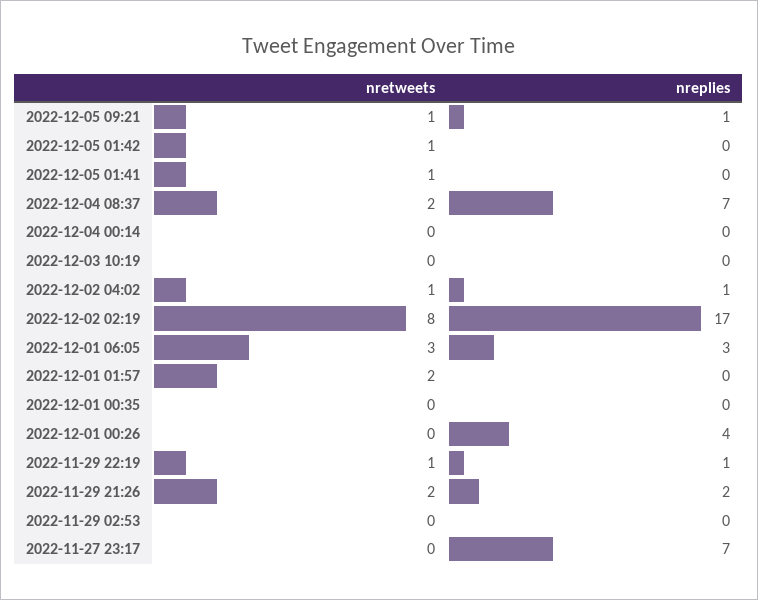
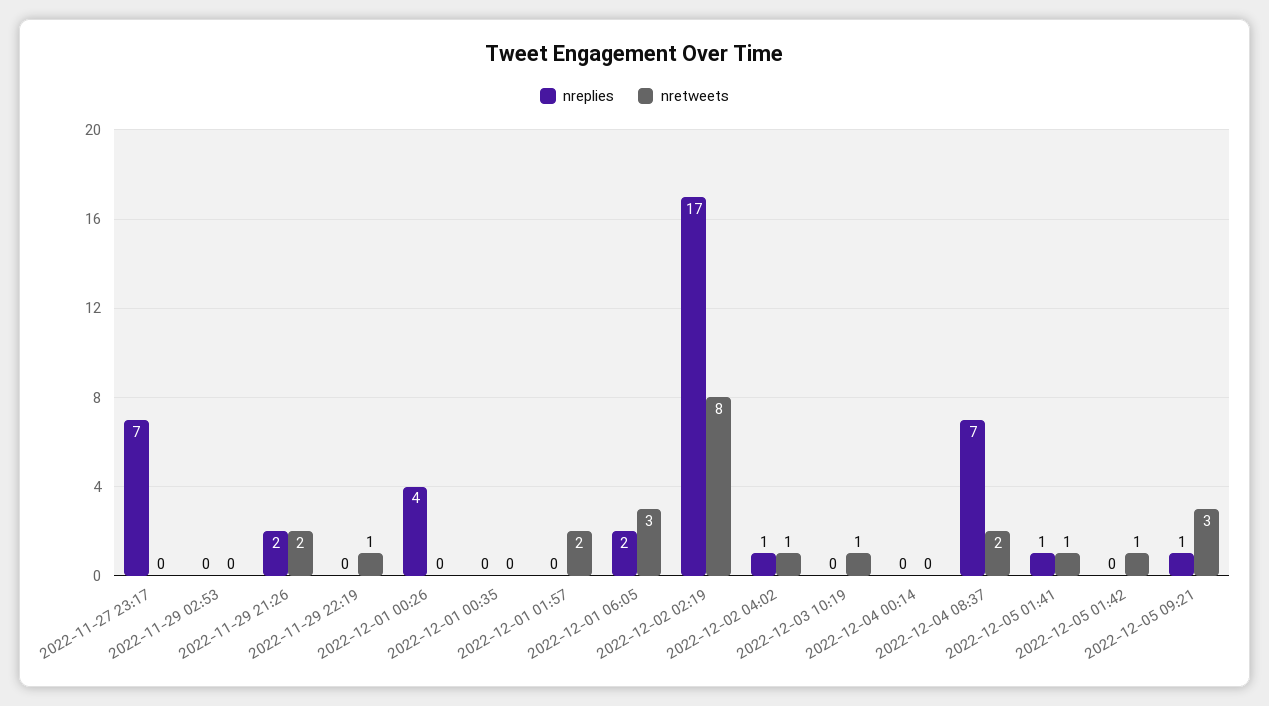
  {
    "nretweets": {
-     "2022-12-05 09:21": 1,
+     "2022-12-05 09:21": 3,
      "2022-12-05 01:42": 1,
      "2022-12-05 01:41": 1,
      "2022-12-04 08:37": 2,
      "2022-12-04 00:14": 0,
-     "2022-12-03 10:19": 0,
+     "2022-12-03 10:19": 1,
      "2022-12-02 04:02": 1,
      "2022-12-02 02:19": 8,
      "2022-12-01 06:05": 3,
      "2022-12-01 01:57": 2,
      "2022-12-01 00:35": 0,
      "2022-12-01 00:26": 0,
      "2022-11-29 22:19": 1,
      "2022-11-29 21:26": 2,
      "2022-11-29 02:53": 0,
      "2022-11-27 23:17": 0
    },
    "nreplies": {
      "2022-12-05 09:21": 1,
      "2022-12-05 01:42": 0,
-     "2022-12-05 01:41": 0,
+     "2022-12-05 01:41": 1,
      "2022-12-04 08:37": 7,
      "2022-12-04 00:14": 0,
      "2022-12-03 10:19": 0,
      "2022-12-02 04:02": 1,
      "2022-12-02 02:19": 17,
-     "2022-12-01 06:05": 3,
+     "2022-12-01 06:05": 2,
      "2022-12-01 01:57": 0,
      "2022-12-01 00:35": 0,
      "2022-12-01 00:26": 4,
-     "2022-11-29 22:19": 1,
+     "2022-11-29 22:19": 0,
      "2022-11-29 21:26": 2,
      "2022-11-29 02:53": 0,
      "2022-11-27 23:17": 7
    }
  }

